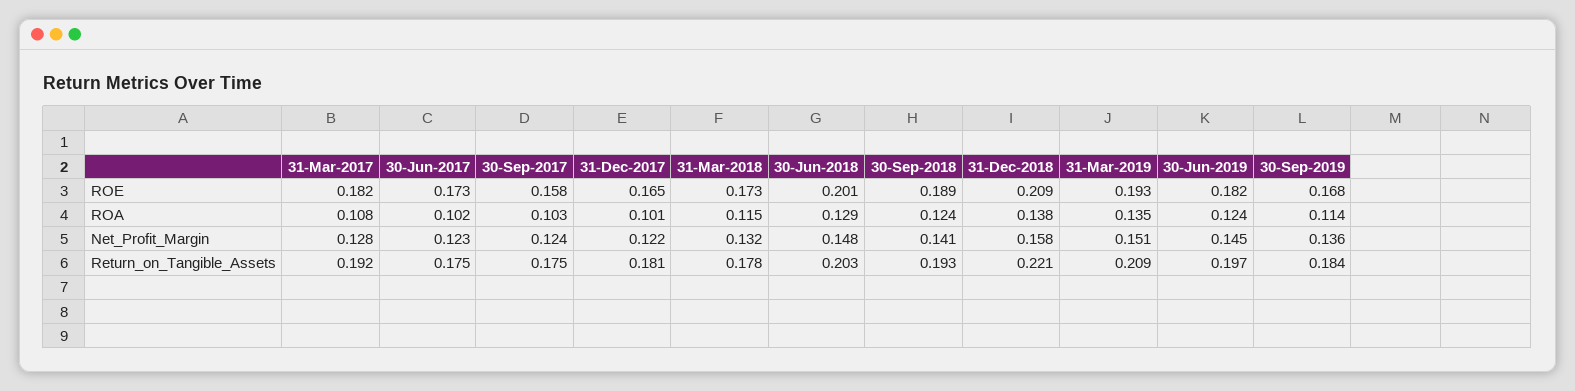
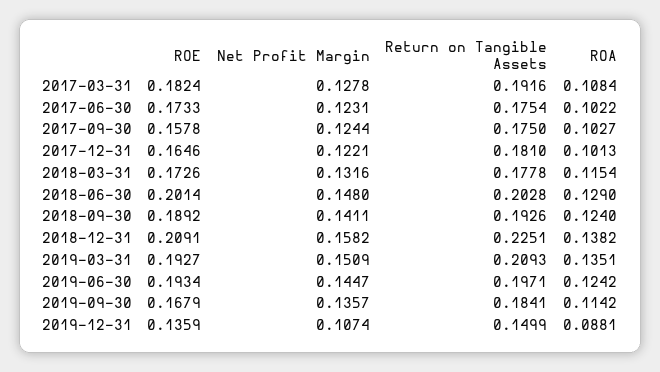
  {
    "31-Mar-2017": {
      "ROE": 0.1824,
      "ROA": 0.1084,
      "Net_Profit_Margin": 0.1278,
      "Return_on_Tangible_Assets": 0.1916
    },
    "30-Jun-2017": {
      "ROE": 0.1733,
      "ROA": 0.1022,
      "Net_Profit_Margin": 0.1231,
      "Return_on_Tangible_Assets": 0.1754
    },
    "30-Sep-2017": {
      "ROE": 0.1578,
      "ROA": 0.1027,
      "Net_Profit_Margin": 0.1244,
      "Return_on_Tangible_Assets": 0.175
    },
    "31-Dec-2017": {
      "ROE": 0.1646,
      "ROA": 0.1013,
      "Net_Profit_Margin": 0.1221,
      "Return_on_Tangible_Assets": 0.181
    },
    "31-Mar-2018": {
      "ROE": 0.1726,
      "ROA": 0.1154,
      "Net_Profit_Margin": 0.1316,
      "Return_on_Tangible_Assets": 0.1778
    },
    "30-Jun-2018": {
      "ROE": 0.2014,
      "ROA": 0.129,
      "Net_Profit_Margin": 0.148,
      "Return_on_Tangible_Assets": 0.2028
    },
    "30-Sep-2018": {
      "ROE": 0.1892,
      "ROA": 0.124,
      "Net_Profit_Margin": 0.1411,
      "Return_on_Tangible_Assets": 0.1926
    },
    "31-Dec-2018": {
      "ROE": 0.2091,
      "ROA": 0.1382,
      "Net_Profit_Margin": 0.1582,
-     "Return_on_Tangible_Assets": 0.221
+     "Return_on_Tangible_Assets": 0.2251
    },
    "31-Mar-2019": {
      "ROE": 0.1927,
      "ROA": 0.1351,
      "Net_Profit_Margin": 0.1509,
      "Return_on_Tangible_Assets": 0.2093
    },
    "30-Jun-2019": {
-     "ROE": 0.182,
+     "ROE": 0.1934,
      "ROA": 0.1242,
      "Net_Profit_Margin": 0.1447,
      "Return_on_Tangible_Assets": 0.1971
    },
    "30-Sep-2019": {
      "ROE": 0.1679,
      "ROA": 0.1142,
      "Net_Profit_Margin": 0.1357,
      "Return_on_Tangible_Assets": 0.1841
-   }
+   },
+   "2019-12-31": {
+     "ROE": 0.1359,
+     "Net_Profit_Margin": 0.1074,
+     "Return_on_Tangible_Assets": 0.1499,
+     "ROA": 0.0881
+   }
  }

